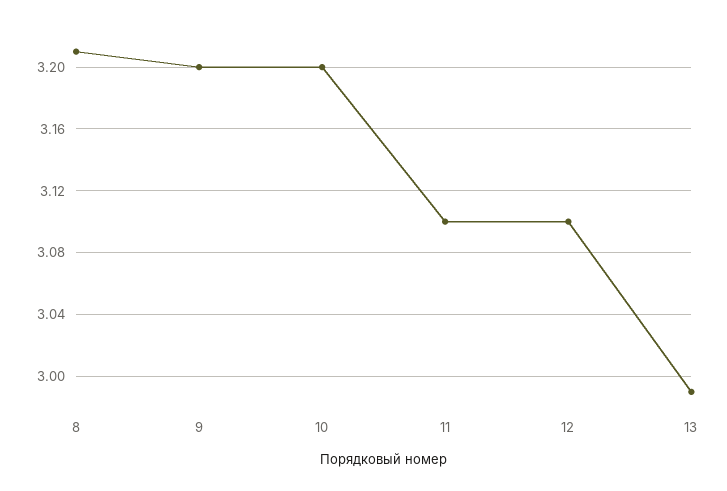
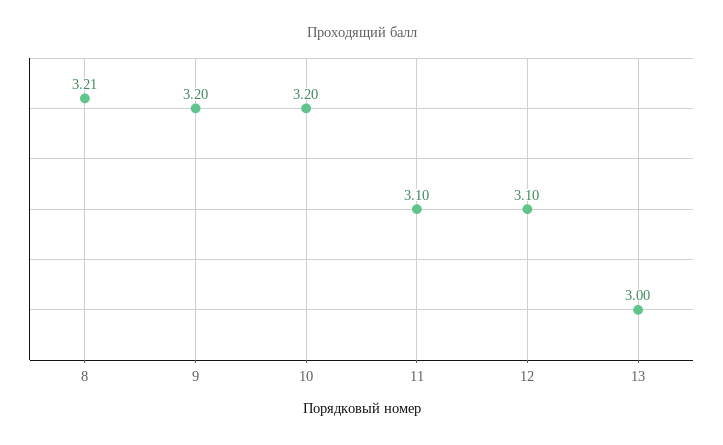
  {
    "8": 3.21,
    "9": 3.2,
    "10": 3.2,
    "11": 3.1,
    "12": 3.1,
-   "13": 2.99
+   "13": 3
  }

